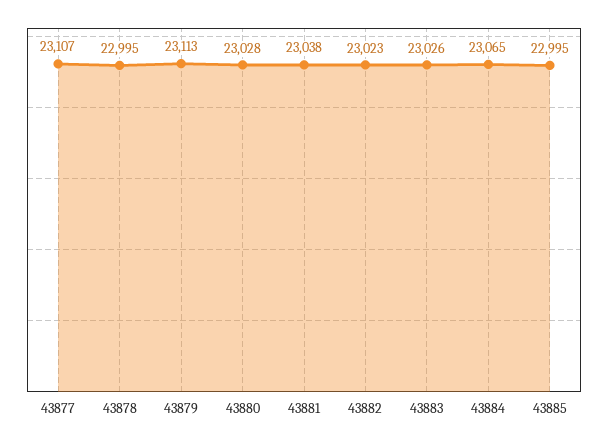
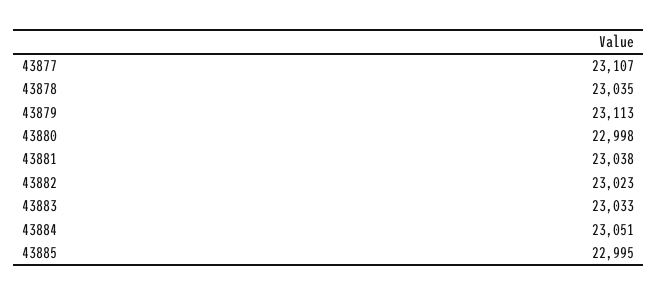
  {
    "43877": 23107,
-   "43878": 22995,
+   "43878": 23035,
    "43879": 23113,
-   "43880": 23028,
+   "43880": 22998,
    "43881": 23038,
    "43882": 23023,
-   "43883": 23026,
+   "43883": 23033,
-   "43884": 23065,
+   "43884": 23051,
    "43885": 22995
  }

